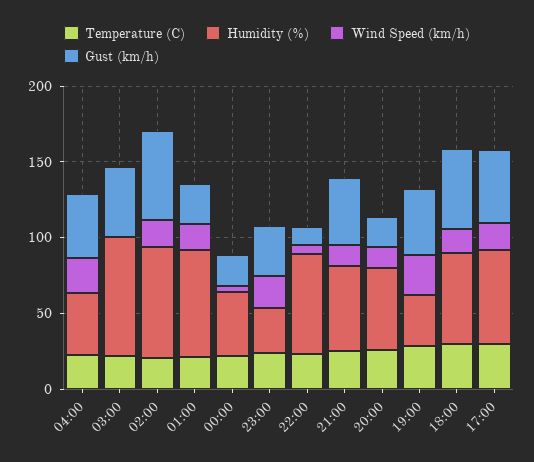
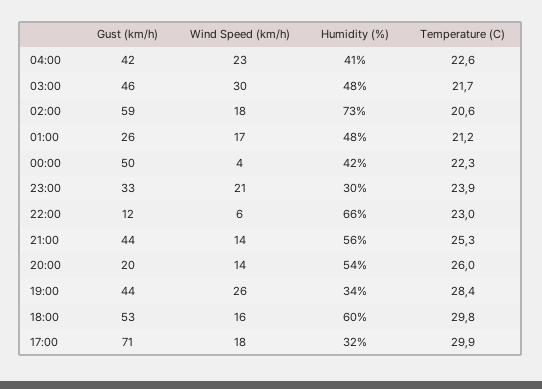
  {
    "Temperature (C)": {
      "04:00": 22.6,
      "03:00": 21.7,
      "02:00": 20.6,
      "01:00": 21.2,
      "00:00": 22.3,
      "23:00": 23.9,
      "22:00": 23,
      "21:00": 25.3,
      "20:00": 26,
      "19:00": 28.4,
      "18:00": 29.8,
      "17:00": 29.9
    },
    "Humidity (%)": {
      "04:00": 41,
-     "03:00": 80,
+     "03:00": 48,
      "02:00": 73,
-     "01:00": 70,
+     "01:00": 48,
      "00:00": 42,
      "23:00": 30,
      "22:00": 66,
      "21:00": 56,
      "20:00": 54,
      "19:00": 34,
      "18:00": 60,
-     "17:00": 60
+     "17:00": 32
    },
    "Wind Speed (km/h)": {
      "04:00": 23,
-     "03:00": 0,
+     "03:00": 30,
      "02:00": 18,
      "01:00": 17,
      "00:00": 4,
      "23:00": 21,
      "22:00": 6,
      "21:00": 14,
      "20:00": 14,
      "19:00": 26,
      "18:00": 16,
      "17:00": 18
    },
    "Gust (km/h)": {
      "04:00": 42,
      "03:00": 46,
      "02:00": 59,
      "01:00": 26,
-     "00:00": 20,
+     "00:00": 50,
      "23:00": 33,
      "22:00": 12,
      "21:00": 44,
      "20:00": 20,
      "19:00": 44,
      "18:00": 53,
-     "17:00": 50
+     "17:00": 71
    }
  }

